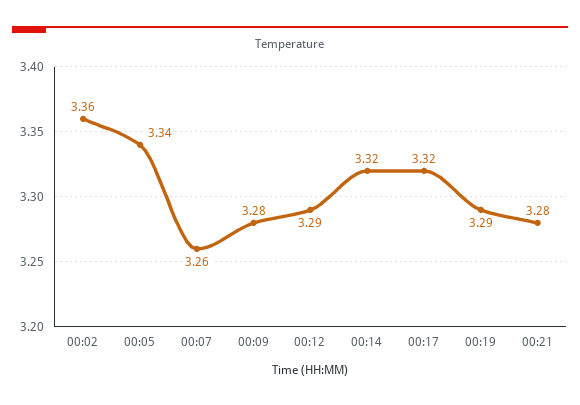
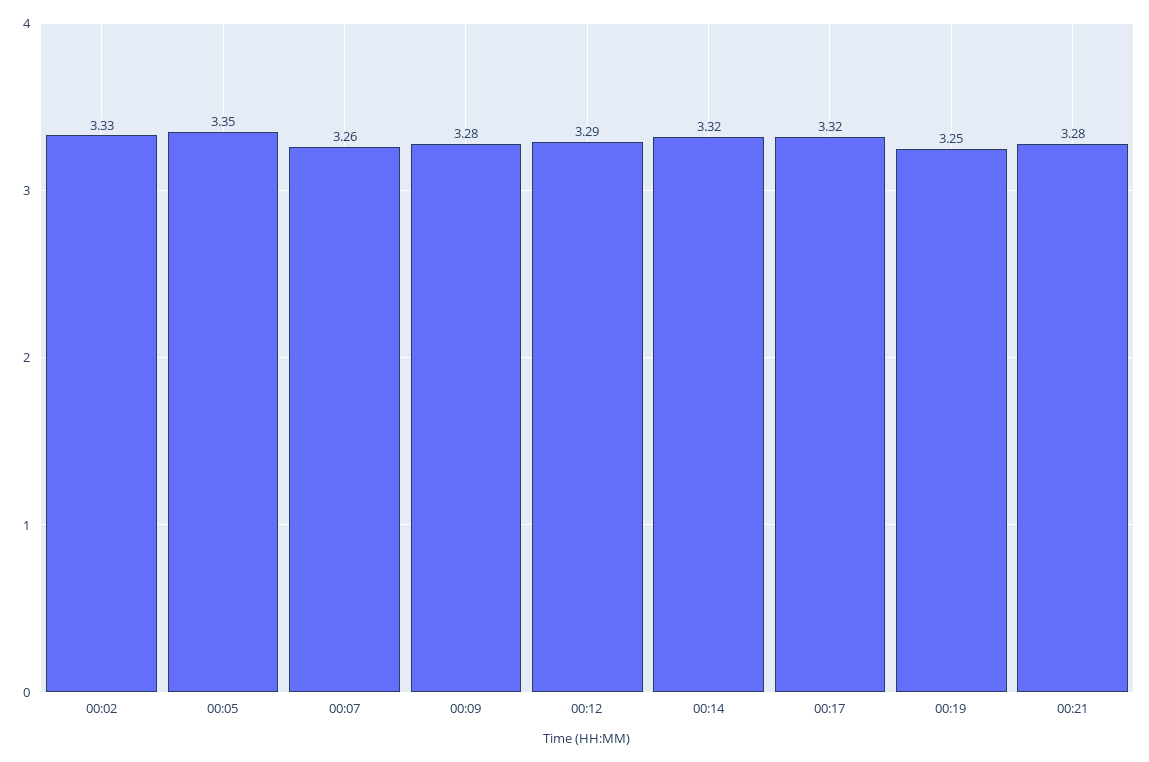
  {
-   "00:02": 3.36,
+   "00:02": 3.33,
-   "00:05": 3.34,
+   "00:05": 3.35,
    "00:07": 3.26,
    "00:09": 3.28,
    "00:12": 3.29,
    "00:14": 3.32,
    "00:17": 3.32,
-   "00:19": 3.29,
+   "00:19": 3.25,
    "00:21": 3.28
  }

